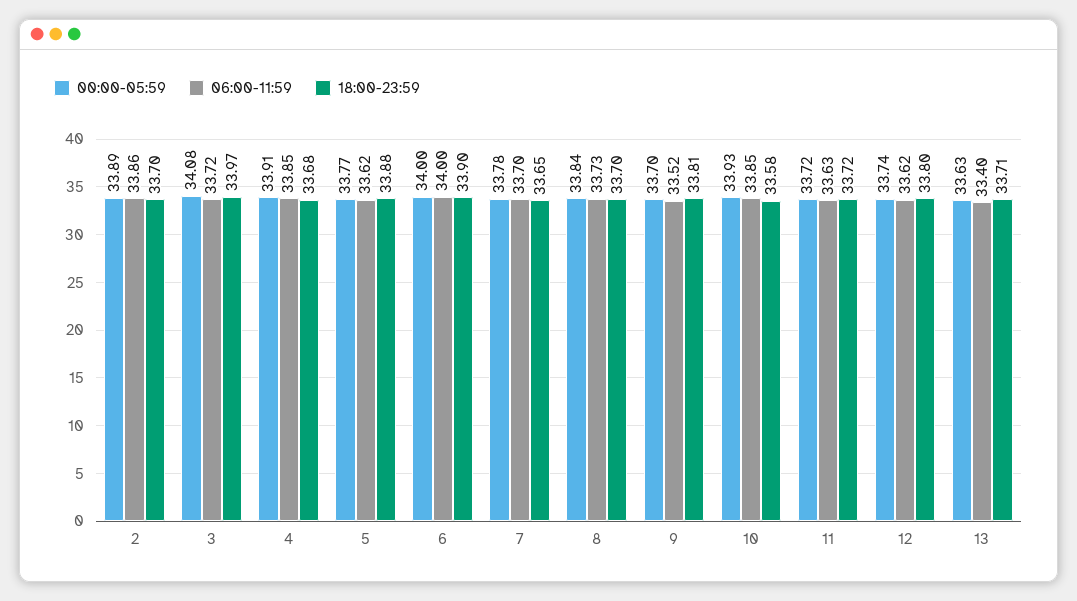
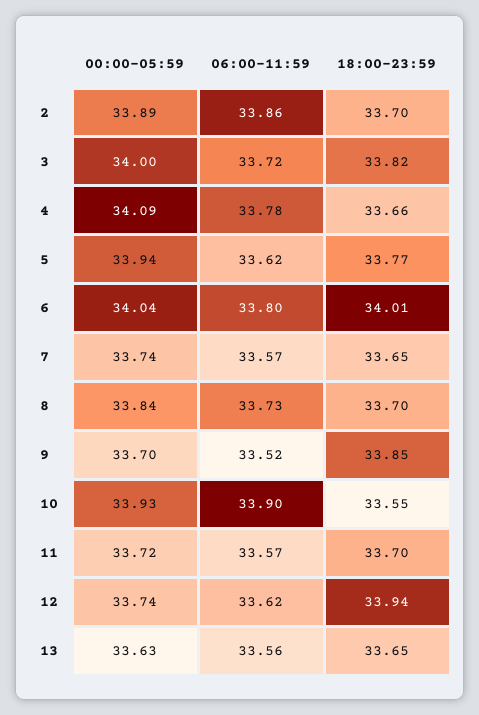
  {
    "00:00-05:59": {
      "2": 33.89,
-     "3": 34.08,
+     "3": 34,
-     "4": 33.91,
+     "4": 34.09,
-     "5": 33.77,
+     "5": 33.94,
-     "6": 34,
+     "6": 34.04,
-     "7": 33.78,
+     "7": 33.74,
      "8": 33.84,
      "9": 33.7,
      "10": 33.93,
      "11": 33.72,
      "12": 33.74,
      "13": 33.63
    },
    "06:00-11:59": {
      "2": 33.86,
      "3": 33.72,
-     "4": 33.85,
+     "4": 33.78,
      "5": 33.62,
-     "6": 34,
+     "6": 33.8,
-     "7": 33.7,
+     "7": 33.57,
      "8": 33.73,
      "9": 33.52,
-     "10": 33.85,
+     "10": 33.9,
-     "11": 33.63,
+     "11": 33.57,
      "12": 33.62,
-     "13": 33.4
+     "13": 33.56
    },
    "18:00-23:59": {
      "2": 33.7,
-     "3": 33.97,
+     "3": 33.82,
-     "4": 33.68,
+     "4": 33.66,
-     "5": 33.88,
+     "5": 33.77,
-     "6": 33.9,
+     "6": 34.01,
      "7": 33.65,
      "8": 33.7,
-     "9": 33.81,
+     "9": 33.85,
-     "10": 33.58,
+     "10": 33.55,
-     "11": 33.72,
+     "11": 33.7,
-     "12": 33.8,
+     "12": 33.94,
-     "13": 33.71
+     "13": 33.65
    }
  }

